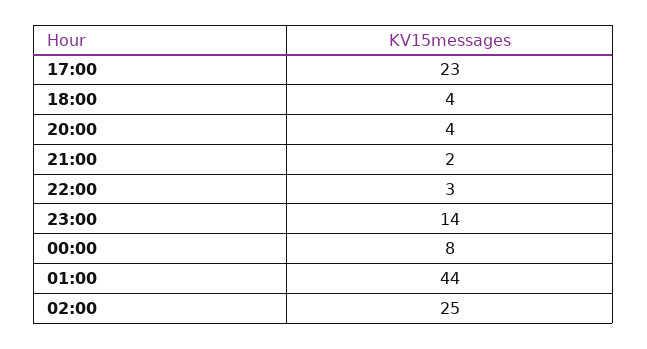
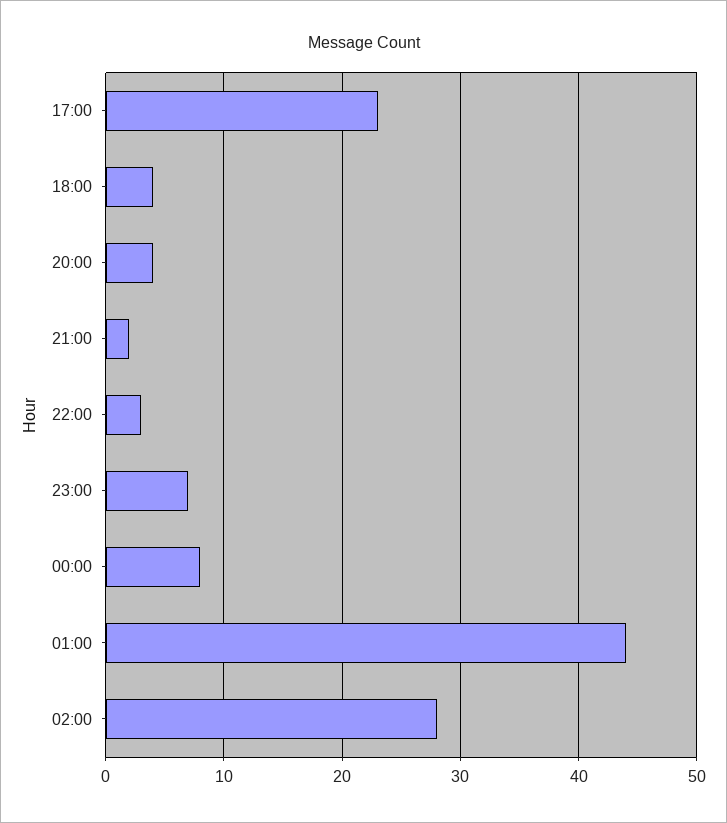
  {
    "17:00": 23,
    "18:00": 4,
    "20:00": 4,
    "21:00": 2,
    "22:00": 3,
-   "23:00": 14,
+   "23:00": 7,
    "00:00": 8,
    "01:00": 44,
-   "02:00": 25
+   "02:00": 28
  }

